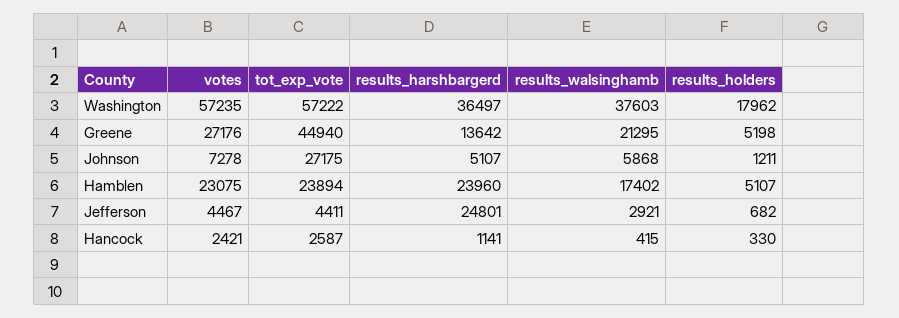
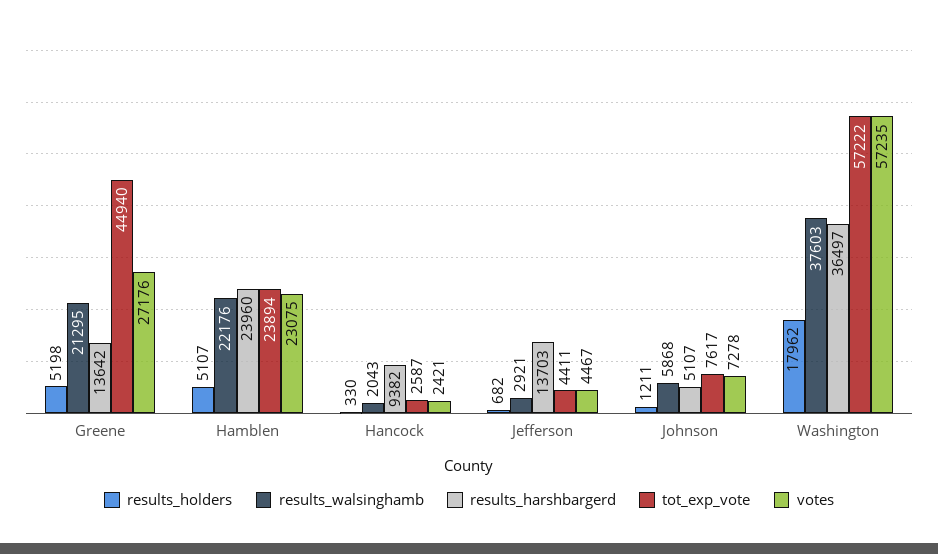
  {
    "votes": {
      "Washington": 57235,
      "Greene": 27176,
      "Johnson": 7278,
      "Hamblen": 23075,
      "Jefferson": 4467,
      "Hancock": 2421
    },
    "tot_exp_vote": {
      "Washington": 57222,
      "Greene": 44940,
-     "Johnson": 27175,
+     "Johnson": 7617,
      "Hamblen": 23894,
      "Jefferson": 4411,
      "Hancock": 2587
    },
    "results_harshbargerd": {
      "Washington": 36497,
      "Greene": 13642,
      "Johnson": 5107,
      "Hamblen": 23960,
-     "Jefferson": 24801,
+     "Jefferson": 13703,
-     "Hancock": 1141
+     "Hancock": 9382
    },
    "results_walsinghamb": {
      "Washington": 37603,
      "Greene": 21295,
      "Johnson": 5868,
-     "Hamblen": 17402,
+     "Hamblen": 22176,
      "Jefferson": 2921,
-     "Hancock": 415
+     "Hancock": 2043
    },
    "results_holders": {
      "Washington": 17962,
      "Greene": 5198,
      "Johnson": 1211,
      "Hamblen": 5107,
      "Jefferson": 682,
      "Hancock": 330
    }
  }

